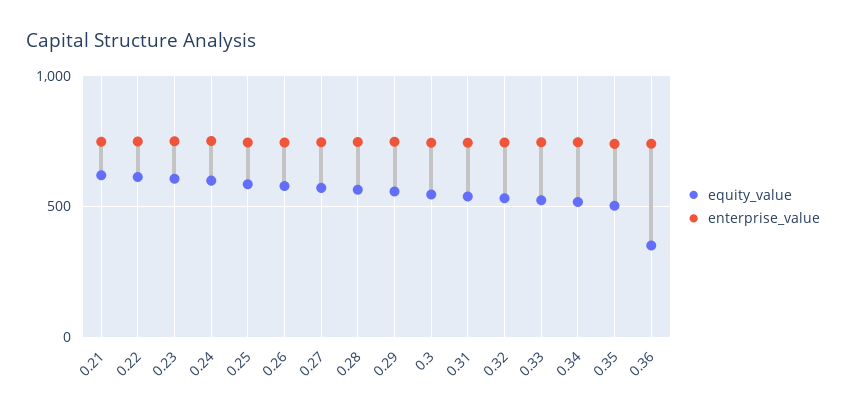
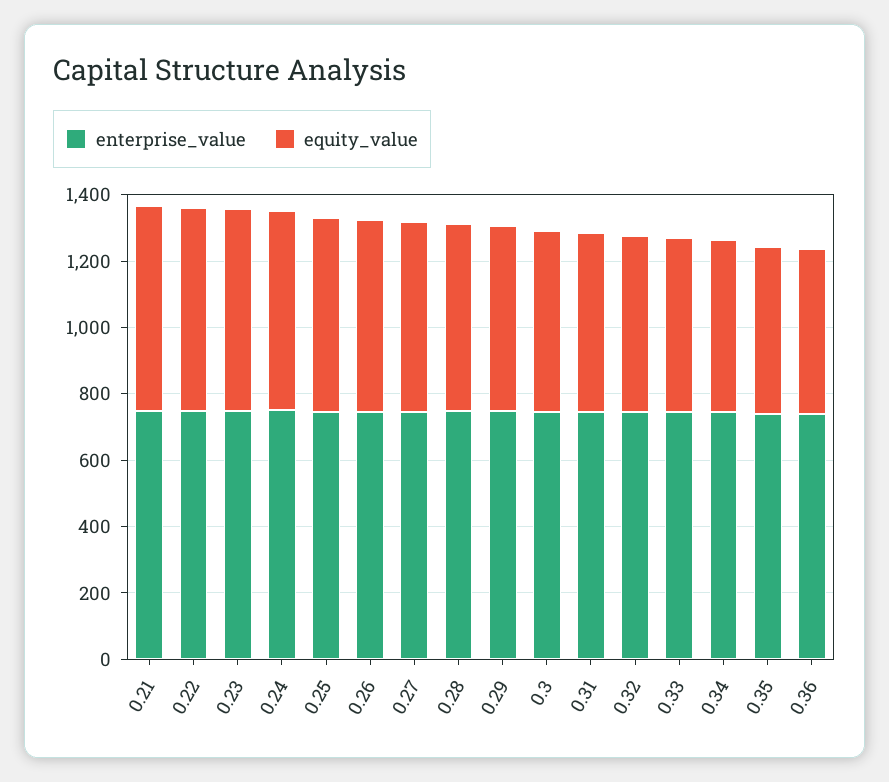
  {
    "equity_value": {
      "0.21": 600,
      "0.22": 600,
      "0.23": 600,
      "0.24": 600,
      "0.25": 600,
      "0.26": 600,
      "0.27": 550,
      "0.28": 550,
      "0.29": 550,
      "0.3": 550,
      "0.31": 550,
      "0.32": 550,
      "0.33": 500,
      "0.34": 500,
      "0.35": 500,
-     "0.36": 350
+     "0.36": 500
    },
    "enterprise_value": {
      "0.21": 750,
      "0.22": 750,
      "0.23": 750,
      "0.24": 750,
      "0.25": 750,
      "0.26": 750,
      "0.27": 750,
      "0.28": 750,
      "0.29": 750,
      "0.3": 750,
      "0.31": 750,
      "0.32": 750,
      "0.33": 750,
      "0.34": 750,
      "0.35": 750,
      "0.36": 750
    }
  }

